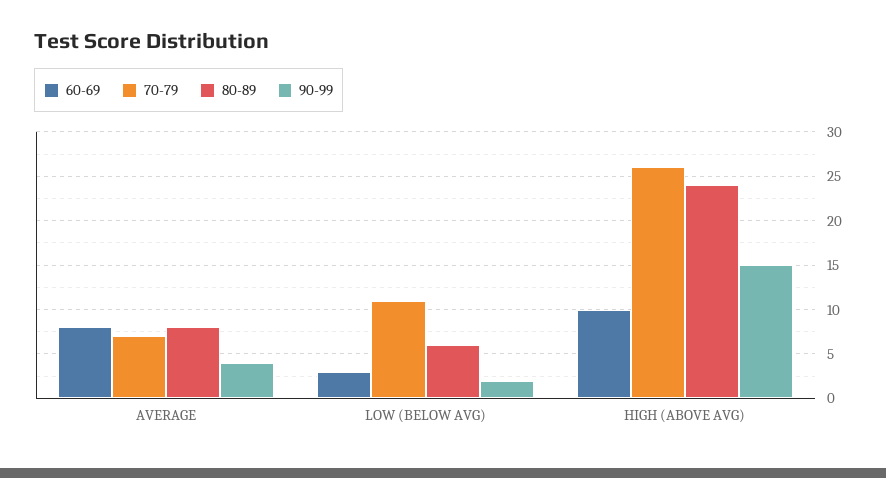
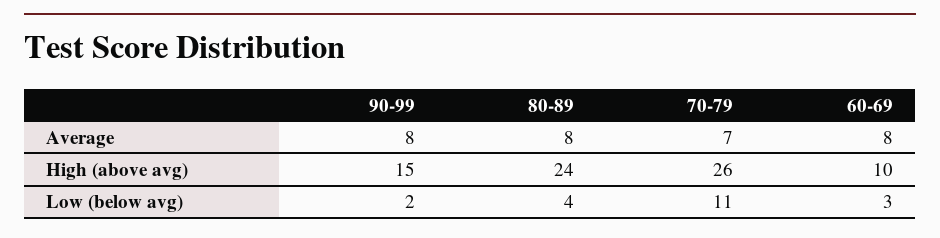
  {
    "60-69": {
      "AVERAGE": 8,
      "LOW (BELOW AVG)": 3,
      "HIGH (ABOVE AVG)": 10
    },
    "70-79": {
      "AVERAGE": 7,
      "LOW (BELOW AVG)": 11,
      "HIGH (ABOVE AVG)": 26
    },
    "80-89": {
      "AVERAGE": 8,
-     "LOW (BELOW AVG)": 6,
+     "LOW (BELOW AVG)": 4,
      "HIGH (ABOVE AVG)": 24
    },
    "90-99": {
-     "AVERAGE": 4,
+     "AVERAGE": 8,
      "LOW (BELOW AVG)": 2,
      "HIGH (ABOVE AVG)": 15
    }
  }

